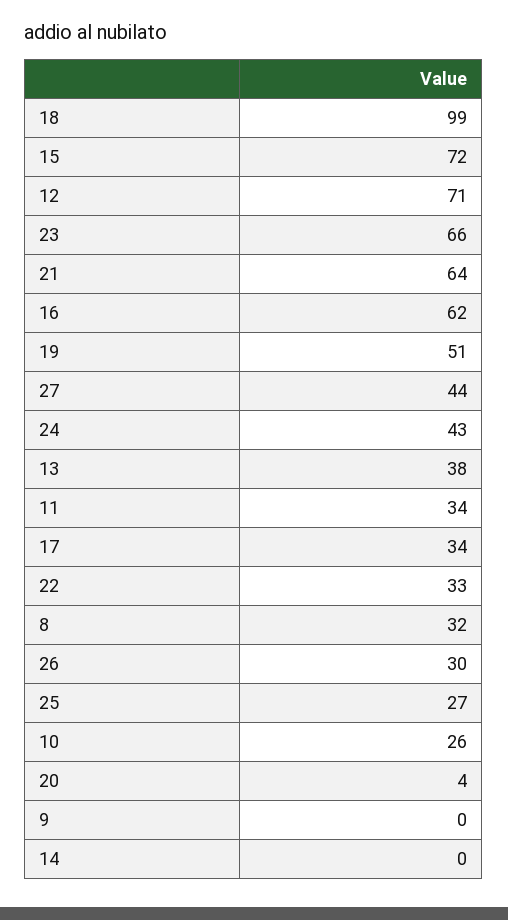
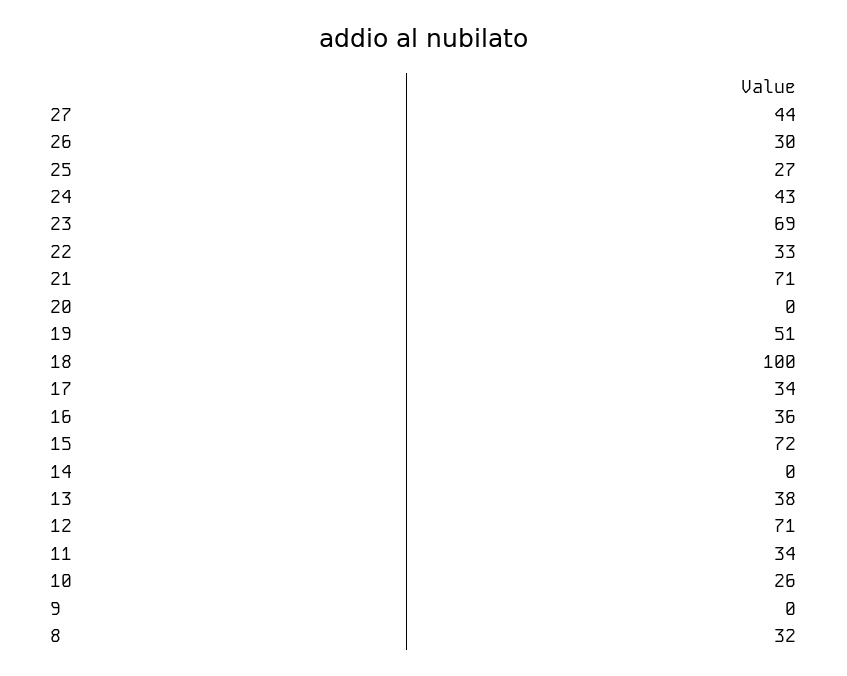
  {
-   "18": 99,
+   "18": 100,
    "15": 72,
    "12": 71,
-   "23": 66,
+   "23": 69,
-   "21": 64,
+   "21": 71,
-   "16": 62,
+   "16": 36,
    "19": 51,
    "27": 44,
    "24": 43,
    "13": 38,
    "11": 34,
    "17": 34,
    "22": 33,
    "8": 32,
    "26": 30,
    "25": 27,
    "10": 26,
-   "20": 4,
+   "20": 0,
    "9": 0,
    "14": 0
  }

